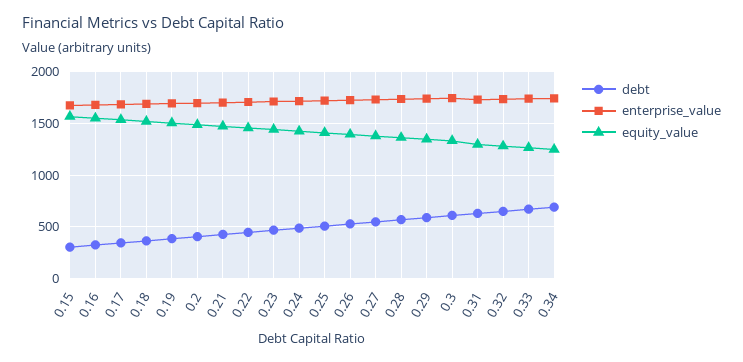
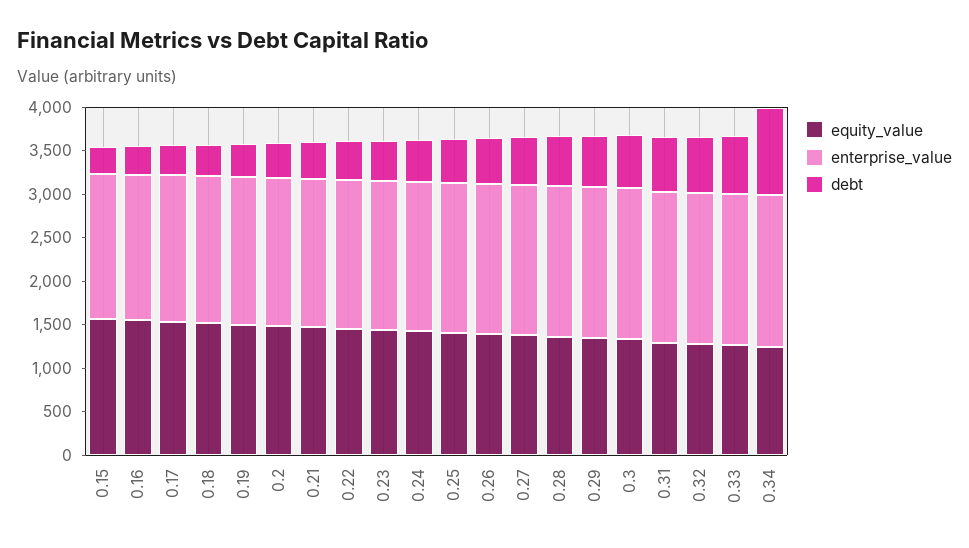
  {
    "debt": {
      "0.15": 300,
      "0.16": 300,
      "0.17": 300,
      "0.18": 400,
      "0.19": 400,
      "0.2": 400,
      "0.21": 400,
      "0.22": 400,
      "0.23": 500,
      "0.24": 500,
      "0.25": 500,
      "0.26": 500,
      "0.27": 500,
      "0.28": 600,
      "0.29": 600,
      "0.3": 600,
      "0.31": 600,
      "0.32": 700,
      "0.33": 700,
-     "0.34": 700
+     "0.34": 1000
    },
    "enterprise_value": {
      "0.15": 1700,
      "0.16": 1700,
      "0.17": 1700,
      "0.18": 1700,
      "0.19": 1700,
      "0.2": 1700,
      "0.21": 1700,
      "0.22": 1700,
      "0.23": 1700,
      "0.24": 1700,
      "0.25": 1700,
      "0.26": 1700,
      "0.27": 1700,
      "0.28": 1700,
      "0.29": 1700,
      "0.3": 1700,
      "0.31": 1700,
      "0.32": 1700,
      "0.33": 1700,
      "0.34": 1700
    },
    "equity_value": {
      "0.15": 1600,
      "0.16": 1500,
      "0.17": 1500,
      "0.18": 1500,
      "0.19": 1500,
      "0.2": 1500,
      "0.21": 1500,
      "0.22": 1500,
      "0.23": 1400,
      "0.24": 1400,
      "0.25": 1400,
      "0.26": 1400,
      "0.27": 1400,
      "0.28": 1400,
      "0.29": 1300,
      "0.3": 1300,
      "0.31": 1300,
      "0.32": 1300,
      "0.33": 1300,
      "0.34": 1200
    }
  }

